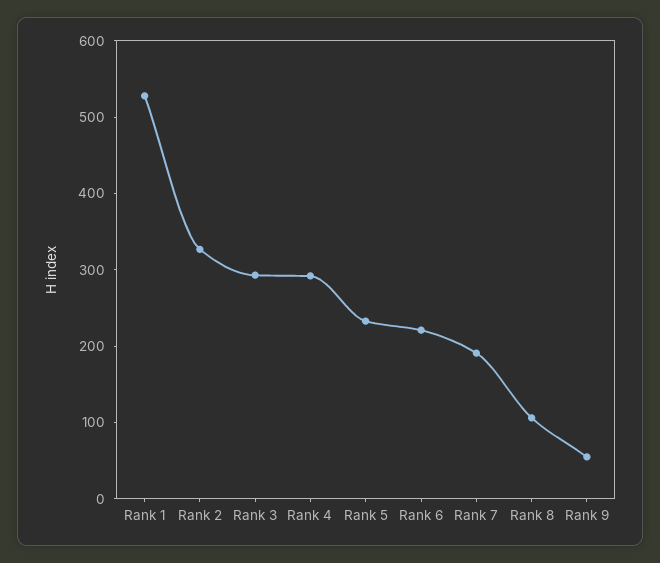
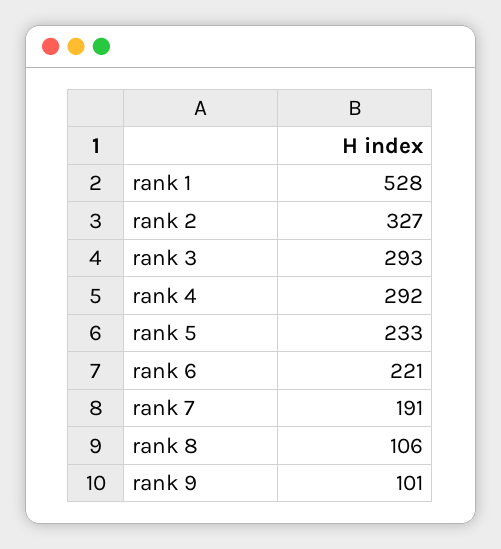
  {
    "Rank 1": 528,
    "Rank 2": 327,
    "Rank 3": 293,
    "Rank 4": 292,
    "Rank 5": 233,
    "Rank 6": 221,
    "Rank 7": 191,
    "Rank 8": 106,
-   "Rank 9": 60
+   "Rank 9": 101
  }

